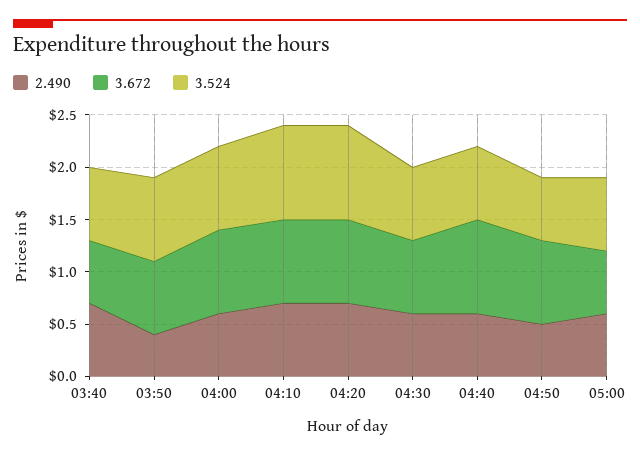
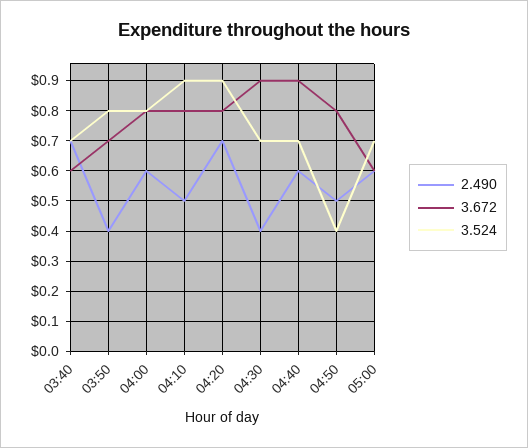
  {
    "2.490": {
      "03:40": 0.7,
      "03:50": 0.4,
      "04:00": 0.6,
-     "04:10": 0.7,
+     "04:10": 0.5,
      "04:20": 0.7,
-     "04:30": 0.6,
+     "04:30": 0.4,
      "04:40": 0.6,
      "04:50": 0.5,
      "05:00": 0.6
    },
    "3.672": {
      "03:40": 0.6,
      "03:50": 0.7,
      "04:00": 0.8,
      "04:10": 0.8,
      "04:20": 0.8,
-     "04:30": 0.7,
+     "04:30": 0.9,
      "04:40": 0.9,
      "04:50": 0.8,
      "05:00": 0.6
    },
    "3.524": {
      "03:40": 0.7,
      "03:50": 0.8,
      "04:00": 0.8,
      "04:10": 0.9,
      "04:20": 0.9,
      "04:30": 0.7,
      "04:40": 0.7,
-     "04:50": 0.6,
+     "04:50": 0.4,
      "05:00": 0.7
    }
  }

